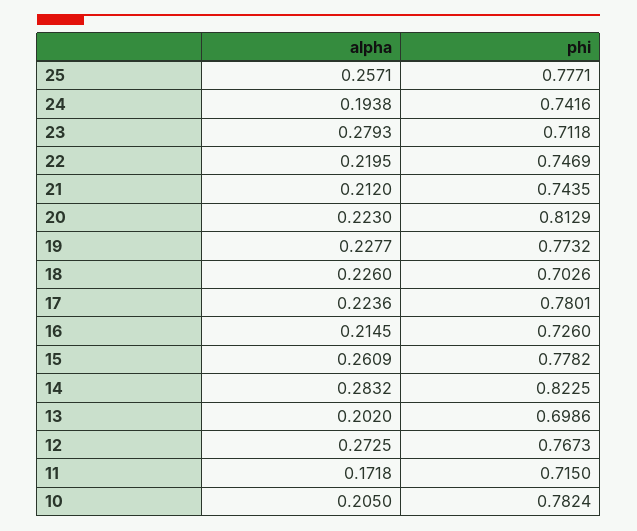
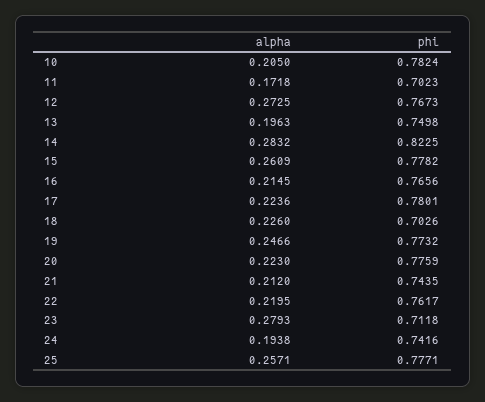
  {
    "alpha": {
      "25": 0.2571,
      "24": 0.1938,
      "23": 0.2793,
      "22": 0.2195,
      "21": 0.212,
      "20": 0.223,
-     "19": 0.2277,
+     "19": 0.2466,
      "18": 0.226,
      "17": 0.2236,
      "16": 0.2145,
      "15": 0.2609,
      "14": 0.2832,
-     "13": 0.202,
+     "13": 0.1963,
      "12": 0.2725,
      "11": 0.1718,
      "10": 0.205
    },
    "phi": {
      "25": 0.7771,
      "24": 0.7416,
      "23": 0.7118,
-     "22": 0.7469,
+     "22": 0.7617,
      "21": 0.7435,
-     "20": 0.8129,
+     "20": 0.7759,
      "19": 0.7732,
      "18": 0.7026,
      "17": 0.7801,
-     "16": 0.726,
+     "16": 0.7656,
      "15": 0.7782,
      "14": 0.8225,
-     "13": 0.6986,
+     "13": 0.7498,
      "12": 0.7673,
-     "11": 0.715,
+     "11": 0.7023,
      "10": 0.7824
    }
  }

